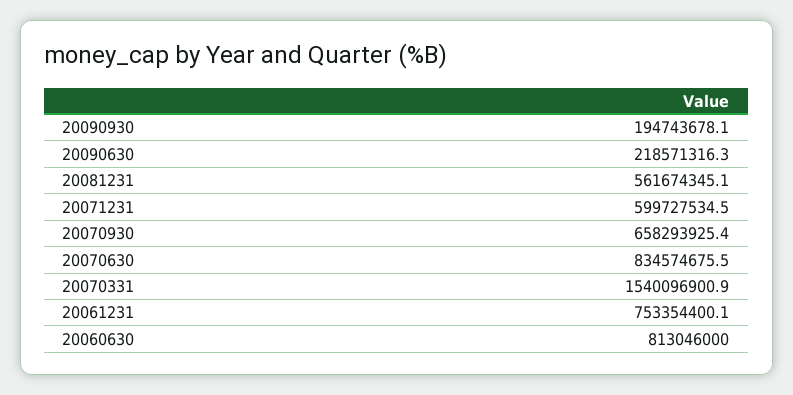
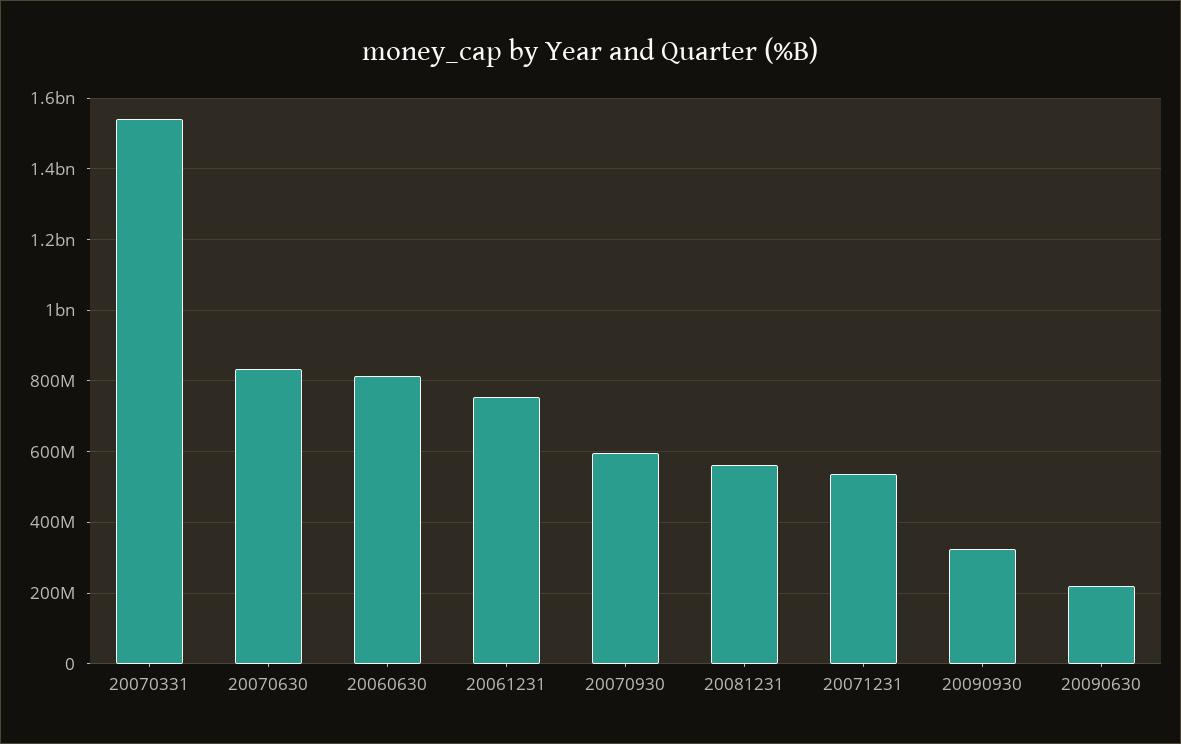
  {
-   "20090930": 194743678.1,
+   "20090930": 320000000,
    "20090630": 218571316.3,
    "20081231": 561674345.1,
-   "20071231": 599727534.5,
+   "20071231": 540000000,
-   "20070930": 658293925.4,
+   "20070930": 600000000,
    "20070630": 834574675.5,
    "20070331": 1540096900.9,
    "20061231": 753354400.1,
    "20060630": 813046000
  }

